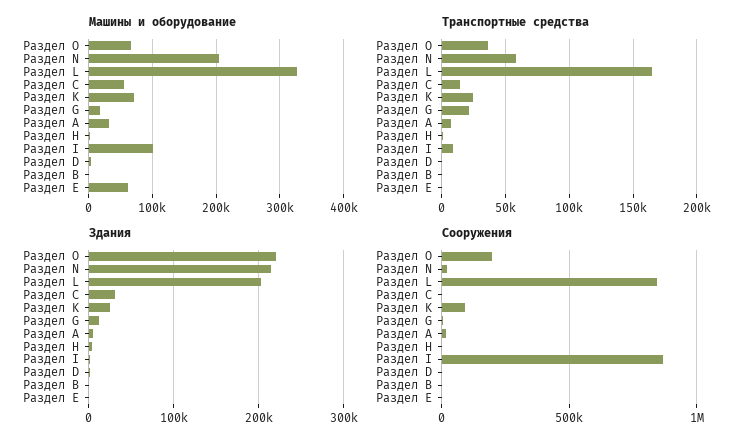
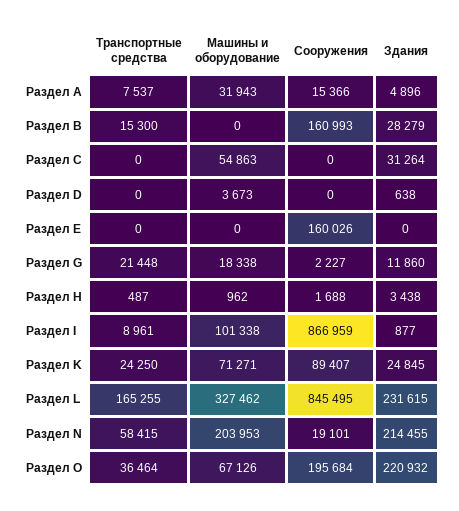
  {
    "Машины и оборудование": {
      "Раздел O": 67126,
      "Раздел N": 203953,
      "Раздел L": 327462,
      "Раздел С": 54863,
      "Раздел K": 71271,
      "Раздел G": 18338,
      "Раздел А": 31943,
      "Раздел Н": 962,
      "Раздел I": 101338,
      "Раздел D": 3673,
      "Раздел В": 0,
-     "Раздел Е": 60000
+     "Раздел Е": 0
    },
    "Транспортные средства": {
      "Раздел O": 36464,
      "Раздел N": 58415,
      "Раздел L": 165255,
-     "Раздел С": 15000,
+     "Раздел С": 0,
      "Раздел K": 24250,
      "Раздел G": 21448,
      "Раздел А": 7537,
      "Раздел Н": 487,
      "Раздел I": 8961,
      "Раздел D": 0,
-     "Раздел В": 0,
+     "Раздел В": 15300,
      "Раздел Е": 0
    },
    "Здания": {
      "Раздел O": 220932,
      "Раздел N": 214455,
-     "Раздел L": 200000,
+     "Раздел L": 231615,
      "Раздел С": 31264,
      "Раздел K": 24845,
      "Раздел G": 11860,
      "Раздел А": 4896,
      "Раздел Н": 3438,
      "Раздел I": 877,
      "Раздел D": 638,
-     "Раздел В": 0,
+     "Раздел В": 28279,
      "Раздел Е": 0
    },
    "Сооружения": {
      "Раздел O": 195684,
      "Раздел N": 19101,
      "Раздел L": 845495,
      "Раздел С": 0,
      "Раздел K": 89407,
      "Раздел G": 2227,
      "Раздел А": 15366,
      "Раздел Н": 1688,
      "Раздел I": 866959,
      "Раздел D": 0,
-     "Раздел В": 0,
+     "Раздел В": 160993,
-     "Раздел Е": 0
+     "Раздел Е": 160026
    }
  }

